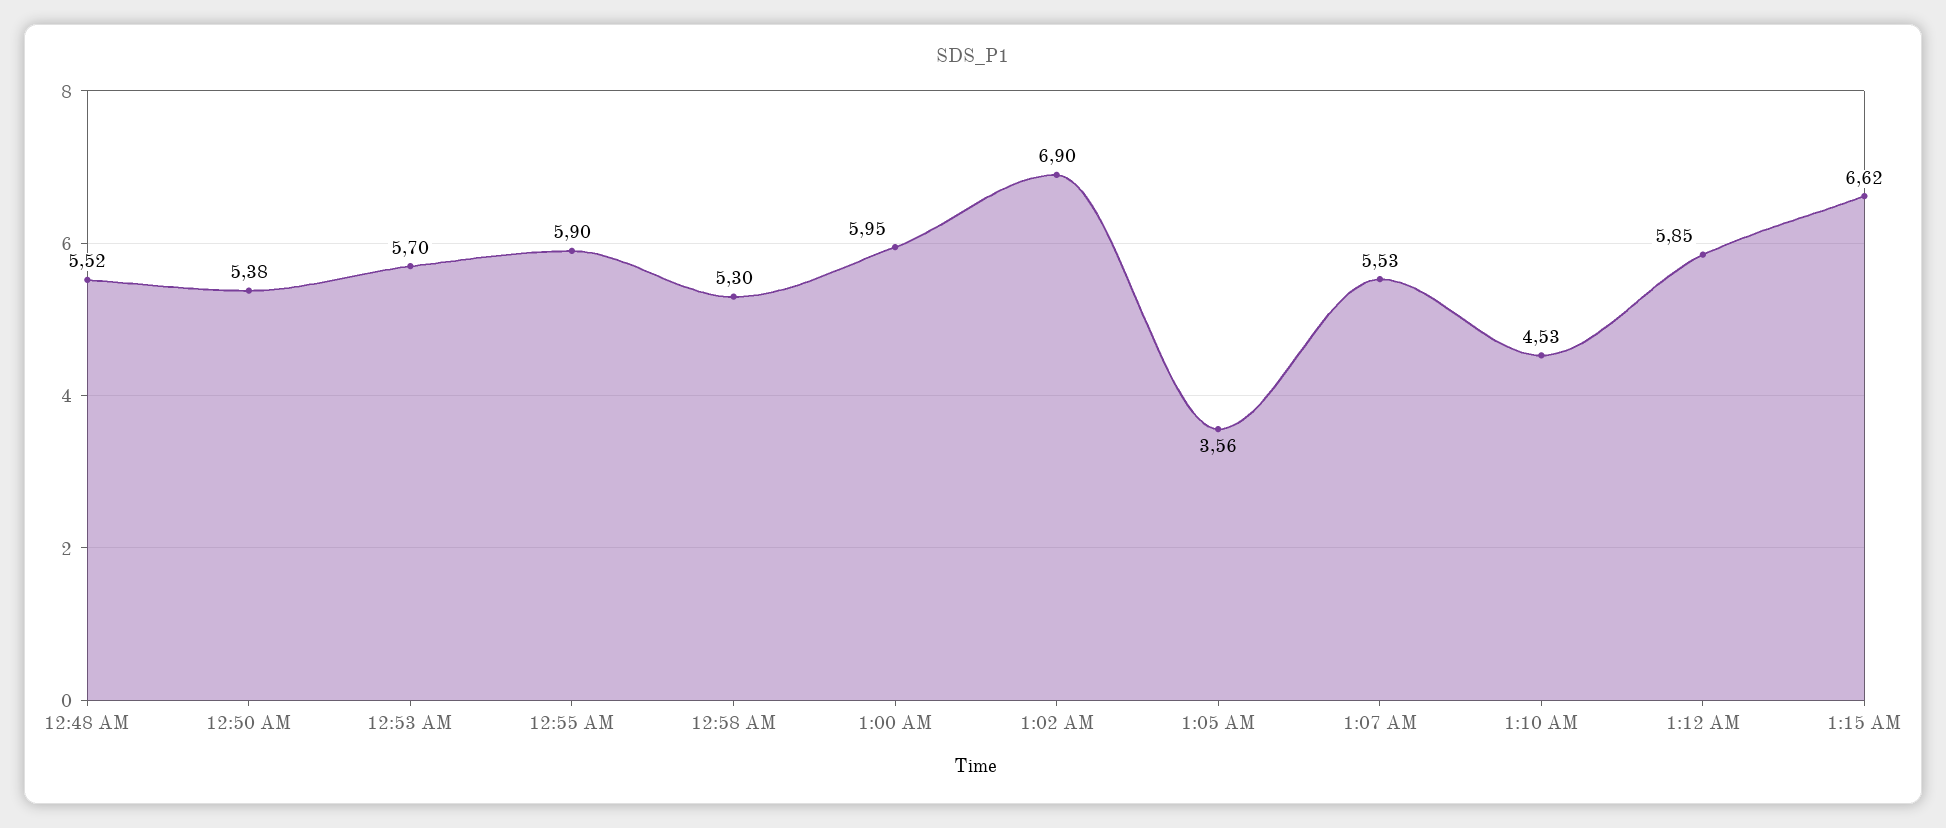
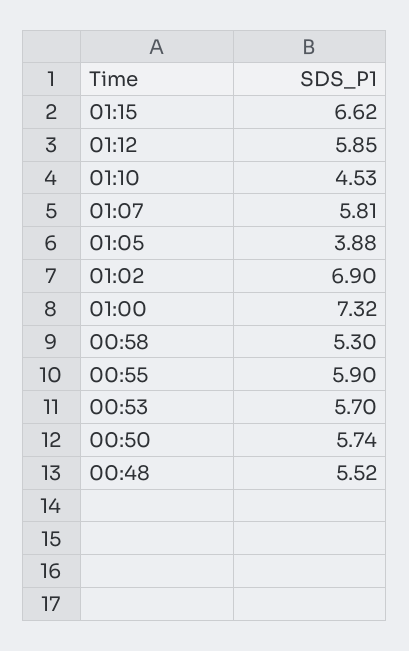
  {
    "12:48 AM": 5.52,
-   "12:50 AM": 5.38,
+   "12:50 AM": 5.74,
    "12:53 AM": 5.7,
    "12:55 AM": 5.9,
    "12:58 AM": 5.3,
-   "1:00 AM": 5.95,
+   "1:00 AM": 7.32,
    "1:02 AM": 6.9,
-   "1:05 AM": 3.56,
+   "1:05 AM": 3.88,
-   "1:07 AM": 5.53,
+   "1:07 AM": 5.81,
    "1:10 AM": 4.53,
    "1:12 AM": 5.85,
    "1:15 AM": 6.62
  }

